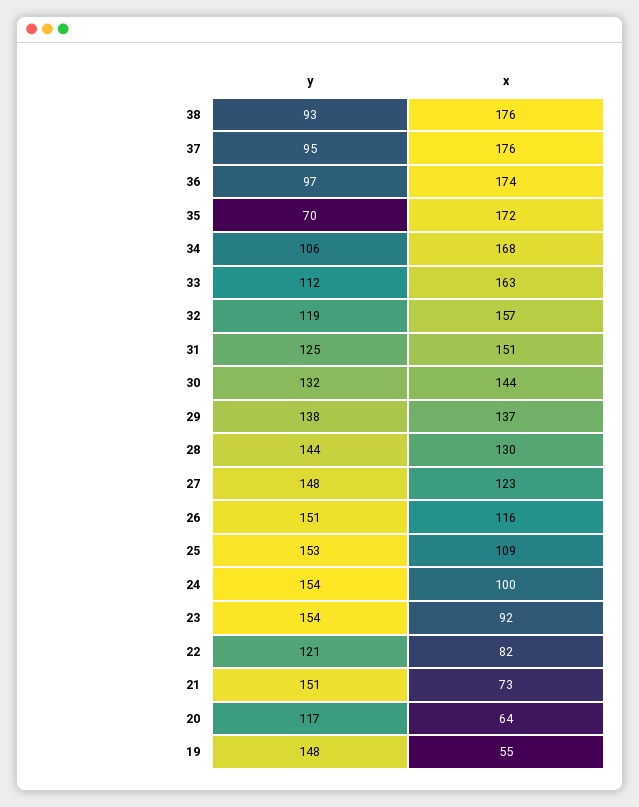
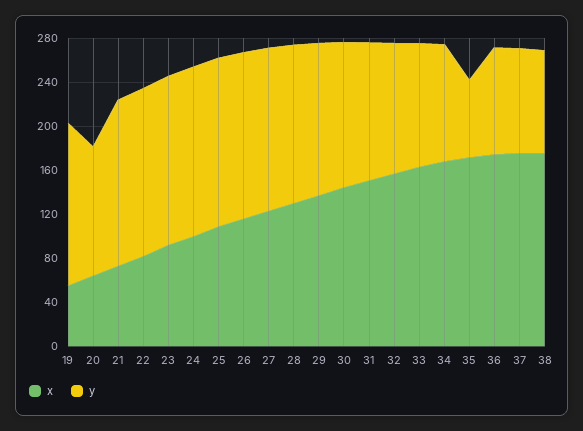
  {
    "y": {
      "38": 93,
      "37": 95,
      "36": 97,
      "35": 70,
      "34": 106,
      "33": 112,
      "32": 119,
      "31": 125,
      "30": 132,
      "29": 138,
      "28": 144,
      "27": 148,
      "26": 151,
      "25": 153,
      "24": 154,
      "23": 154,
-     "22": 121,
+     "22": 150,
      "21": 151,
      "20": 117,
      "19": 148
    },
    "x": {
      "38": 176,
      "37": 176,
      "36": 174,
      "35": 172,
      "34": 168,
      "33": 163,
      "32": 157,
      "31": 151,
      "30": 144,
      "29": 137,
      "28": 130,
      "27": 123,
      "26": 116,
      "25": 109,
      "24": 100,
      "23": 92,
      "22": 82,
      "21": 73,
      "20": 64,
      "19": 55
    }
  }

